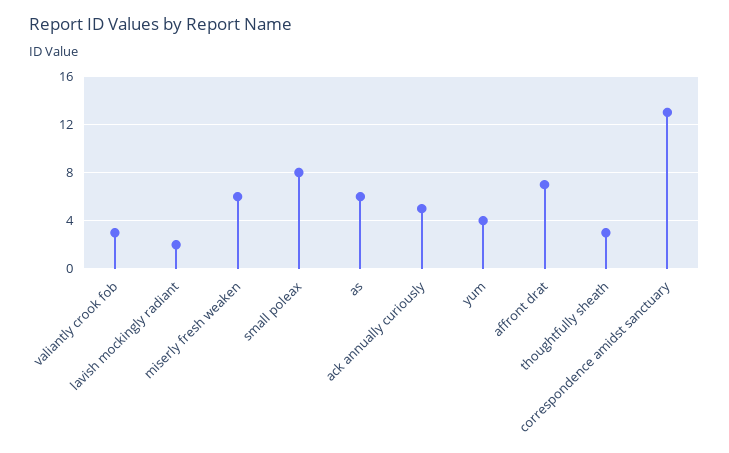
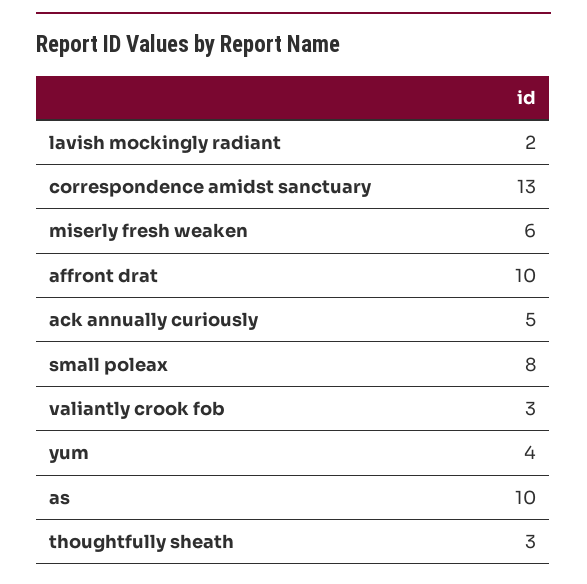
  {
    "valiantly crook fob": 3,
    "lavish mockingly radiant": 2,
    "miserly fresh weaken": 6,
    "small poleax": 8,
-   "as": 6,
+   "as": 10,
    "ack annually curiously": 5,
    "yum": 4,
-   "affront drat": 7,
+   "affront drat": 10,
    "thoughtfully sheath": 3,
    "correspondence amidst sanctuary": 13
  }

